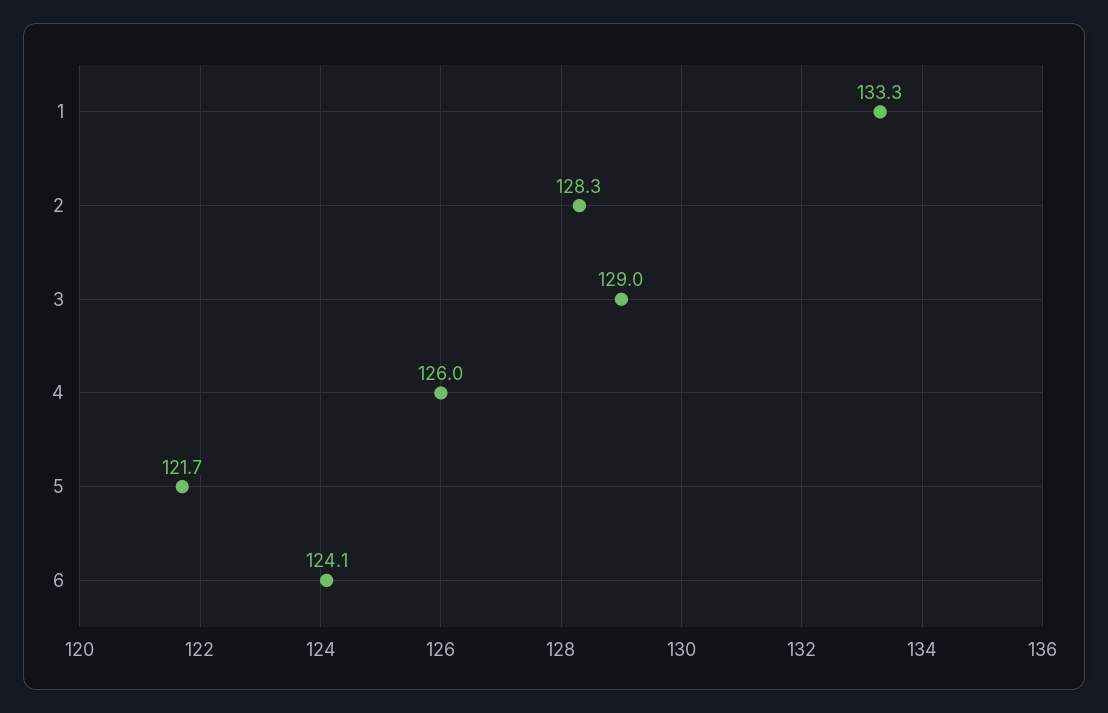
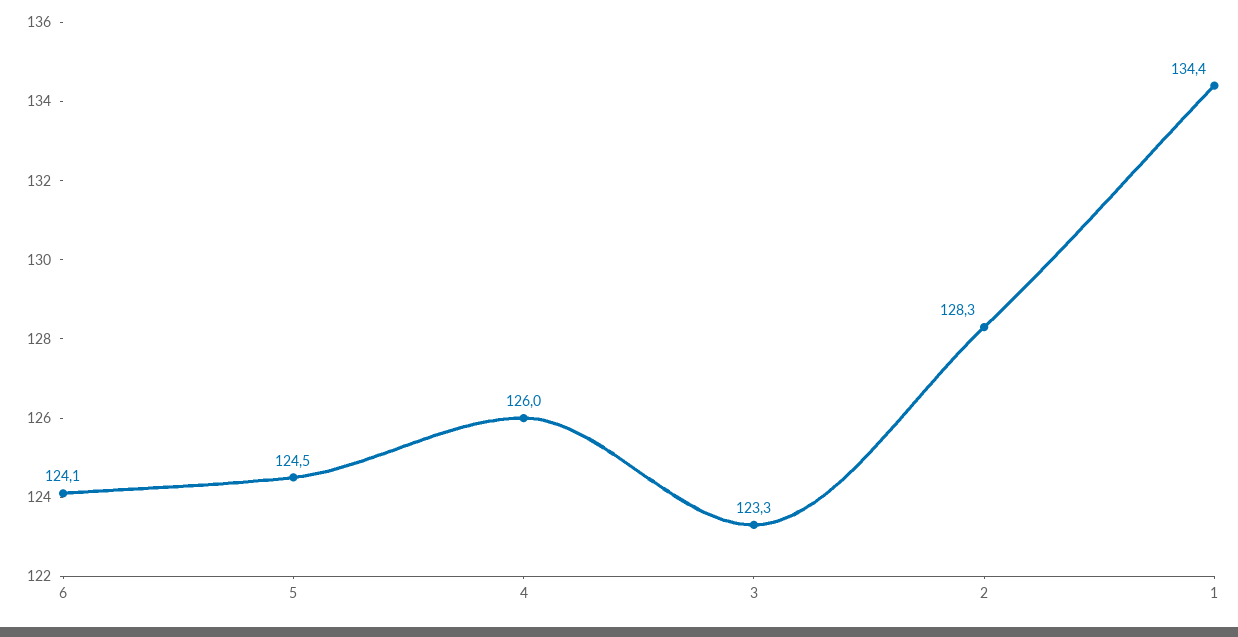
  {
-   "1": 133.3,
+   "1": 134.4,
    "2": 128.3,
-   "3": 129,
+   "3": 123.3,
    "4": 126,
-   "5": 121.7,
+   "5": 124.5,
    "6": 124.1
  }

